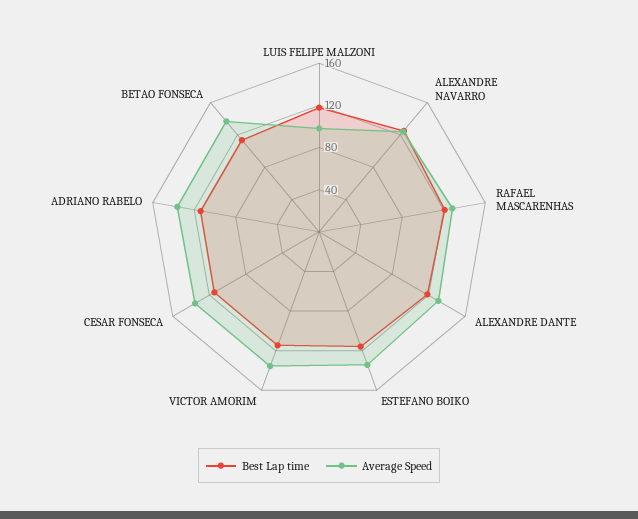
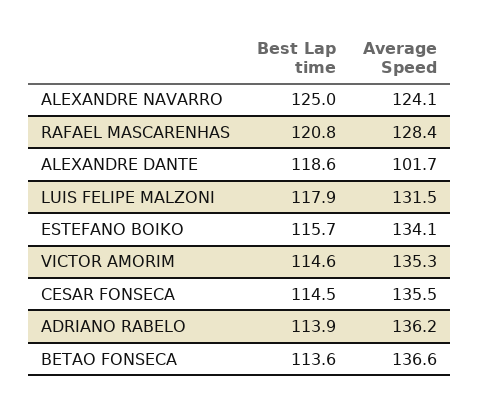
  {
    "Best Lap time": {
      "LUIS FELIPE MALZONI": 117.9,
      "ALEXANDRE NAVARRO": 125,
      "RAFAEL MASCARENHAS": 120.8,
      "ALEXANDRE DANTE": 118.6,
      "ESTEFANO BOIKO": 115.7,
      "VICTOR AMORIM": 114.6,
      "CESAR FONSECA": 114.5,
      "ADRIANO RABELO": 113.9,
      "BETAO FONSECA": 113.6
    },
    "Average Speed": {
-     "LUIS FELIPE MALZONI": 100,
+     "LUIS FELIPE MALZONI": 131.5,
      "ALEXANDRE NAVARRO": 124.1,
      "RAFAEL MASCARENHAS": 128.4,
-     "ALEXANDRE DANTE": 130,
+     "ALEXANDRE DANTE": 101.7,
      "ESTEFANO BOIKO": 134.1,
      "VICTOR AMORIM": 135.3,
      "CESAR FONSECA": 135.5,
      "ADRIANO RABELO": 136.2,
      "BETAO FONSECA": 136.6
    }
  }

